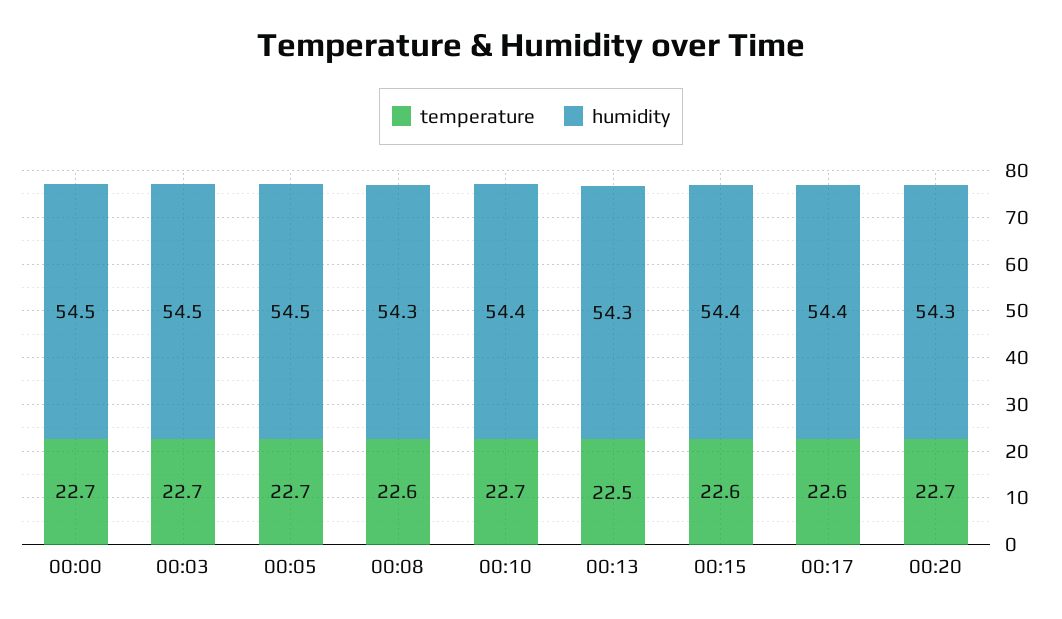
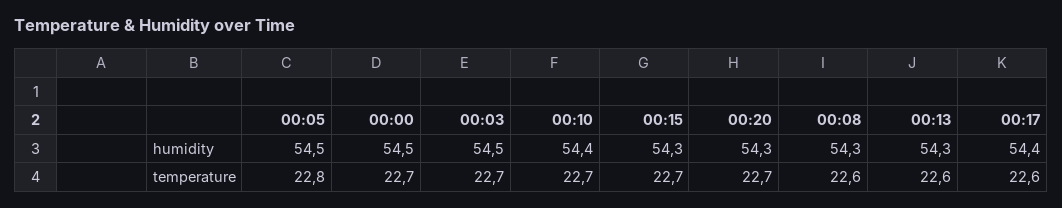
  {
    "temperature": {
      "00:00": 22.7,
      "00:03": 22.7,
-     "00:05": 22.7,
+     "00:05": 22.8,
      "00:08": 22.6,
      "00:10": 22.7,
-     "00:13": 22.5,
+     "00:13": 22.6,
-     "00:15": 22.6,
+     "00:15": 22.7,
      "00:17": 22.6,
      "00:20": 22.7
    },
    "humidity": {
      "00:00": 54.5,
      "00:03": 54.5,
      "00:05": 54.5,
      "00:08": 54.3,
      "00:10": 54.4,
      "00:13": 54.3,
-     "00:15": 54.4,
+     "00:15": 54.3,
      "00:17": 54.4,
      "00:20": 54.3
    }
  }

